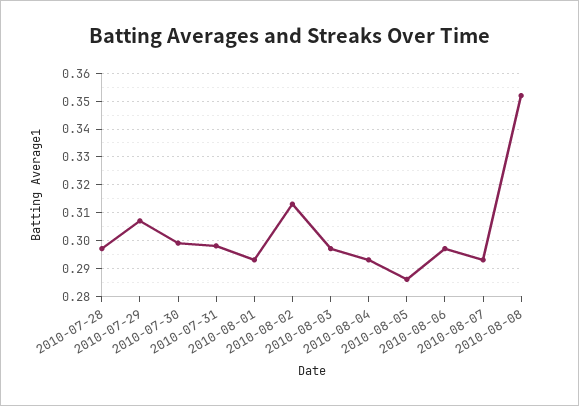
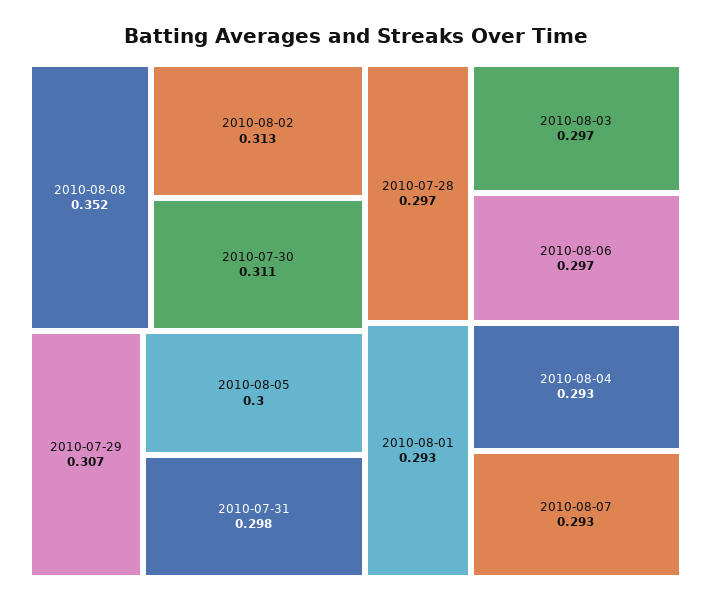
  {
    "2010-07-28": 0.297,
    "2010-07-29": 0.307,
-   "2010-07-30": 0.3,
+   "2010-07-30": 0.311,
    "2010-07-31": 0.298,
    "2010-08-01": 0.293,
    "2010-08-02": 0.313,
    "2010-08-03": 0.297,
    "2010-08-04": 0.293,
-   "2010-08-05": 0.285,
+   "2010-08-05": 0.3,
    "2010-08-06": 0.297,
    "2010-08-07": 0.293,
    "2010-08-08": 0.352
  }

